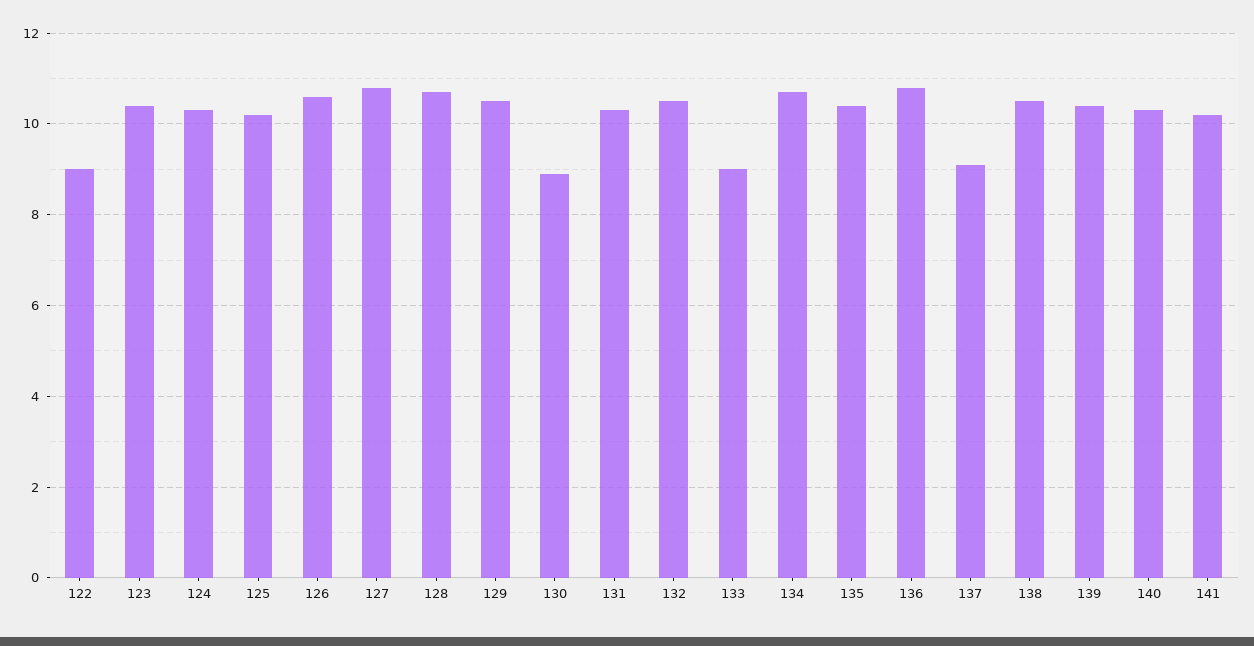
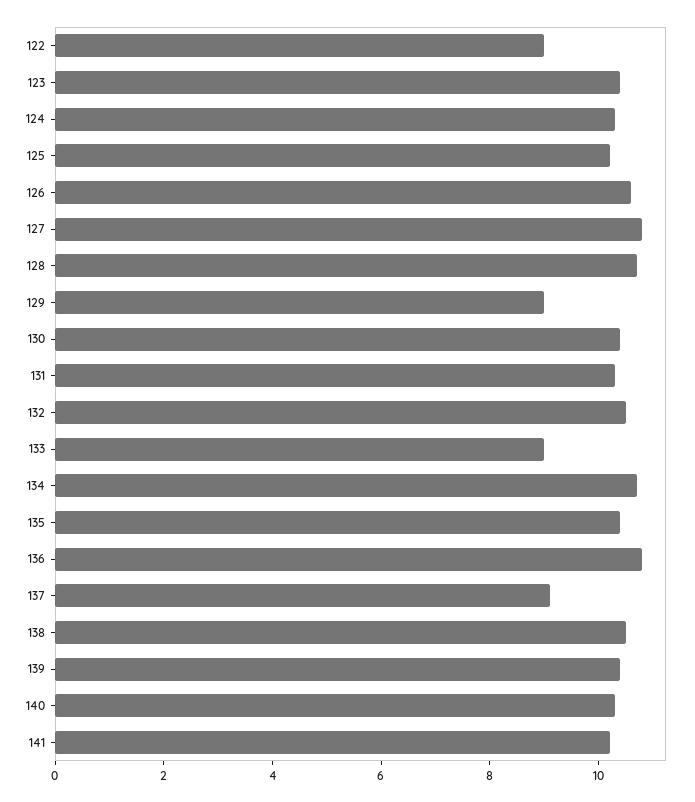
  {
    "122": 9,
    "123": 10.5,
    "124": 10.5,
    "125": 10,
    "126": 10.5,
    "127": 11,
    "128": 10.5,
-   "129": 10.5,
+   "129": 9,
-   "130": 9,
+   "130": 10.5,
    "131": 10.5,
    "132": 10.5,
    "133": 9,
    "134": 10.5,
    "135": 10.5,
    "136": 11,
    "137": 9,
    "138": 10.5,
    "139": 10.5,
    "140": 10.5,
    "141": 10
  }

